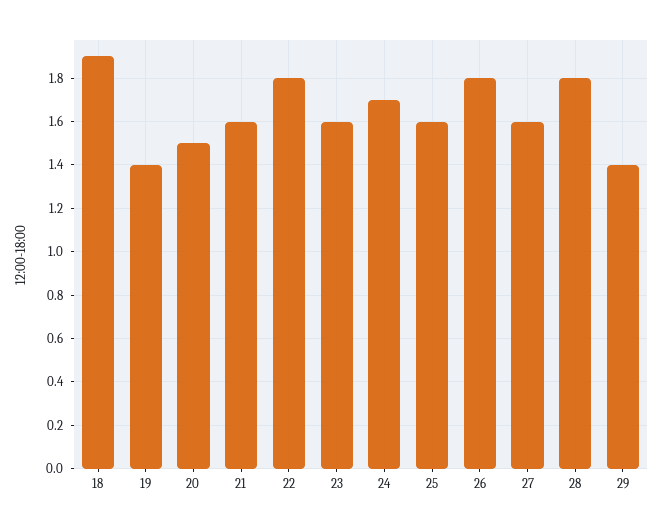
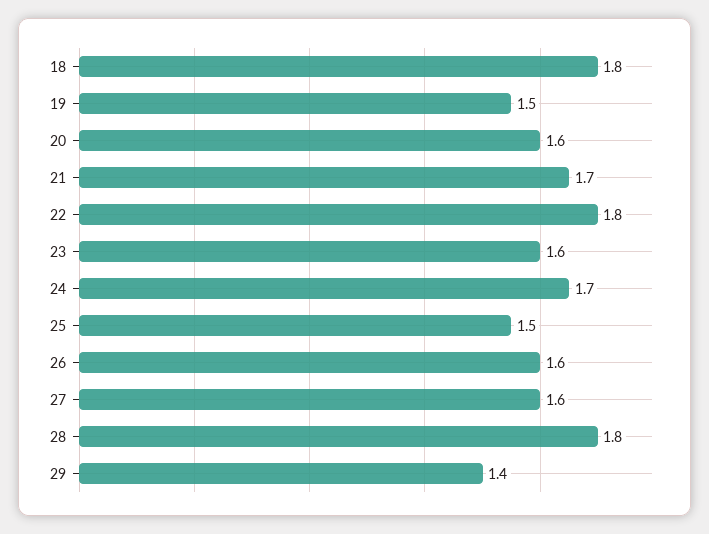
  {
-   "18": 1.9,
+   "18": 1.8,
-   "19": 1.4,
+   "19": 1.5,
-   "20": 1.5,
+   "20": 1.6,
-   "21": 1.6,
+   "21": 1.7,
    "22": 1.8,
    "23": 1.6,
    "24": 1.7,
-   "25": 1.6,
+   "25": 1.5,
-   "26": 1.8,
+   "26": 1.6,
    "27": 1.6,
    "28": 1.8,
    "29": 1.4
  }

